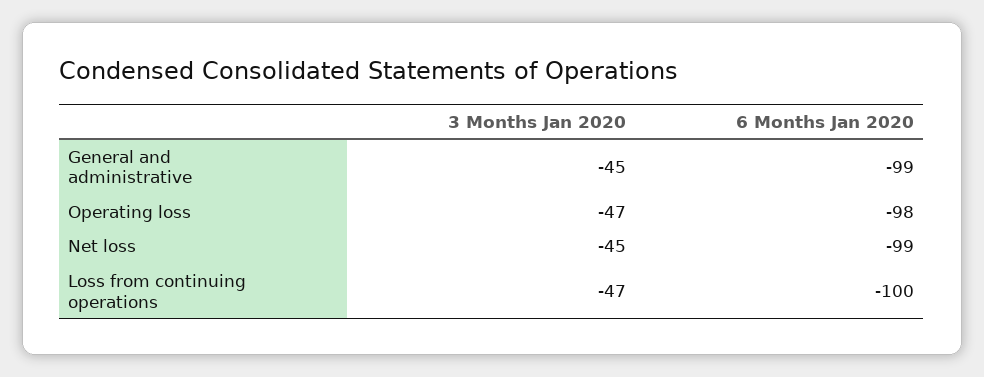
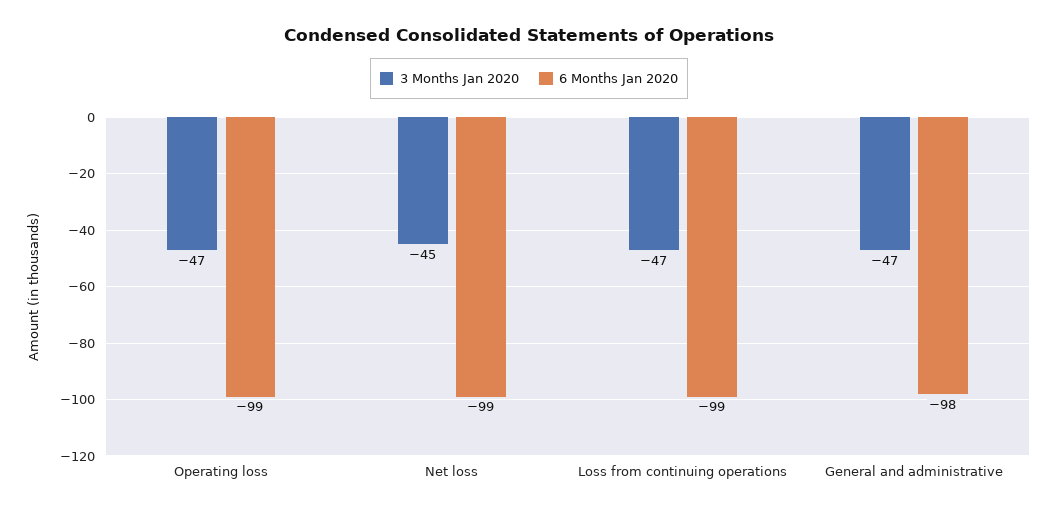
  {
    "3 Months Jan 2020": {
-     "General and administrative": -45,
+     "General and administrative": -47,
      "Operating loss": -47,
      "Net loss": -45,
      "Loss from continuing operations": -47
    },
    "6 Months Jan 2020": {
-     "General and administrative": -99,
+     "General and administrative": -98,
-     "Operating loss": -98,
+     "Operating loss": -99,
      "Net loss": -99,
-     "Loss from continuing operations": -100
+     "Loss from continuing operations": -99
    }
  }

